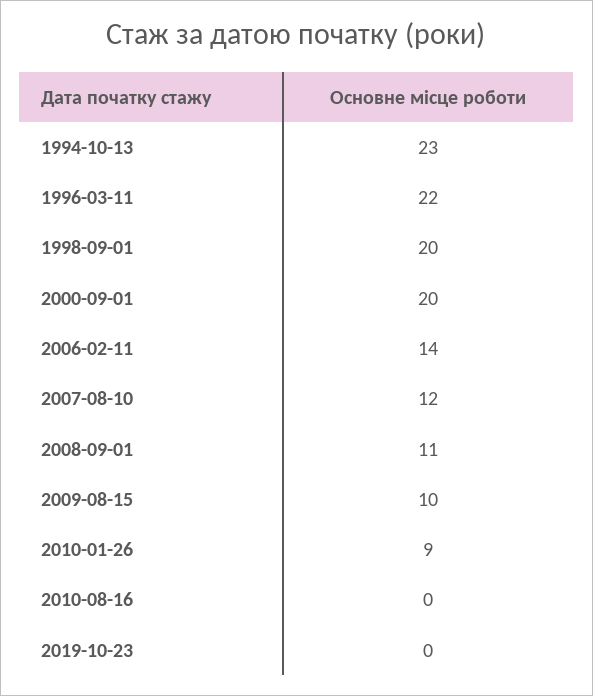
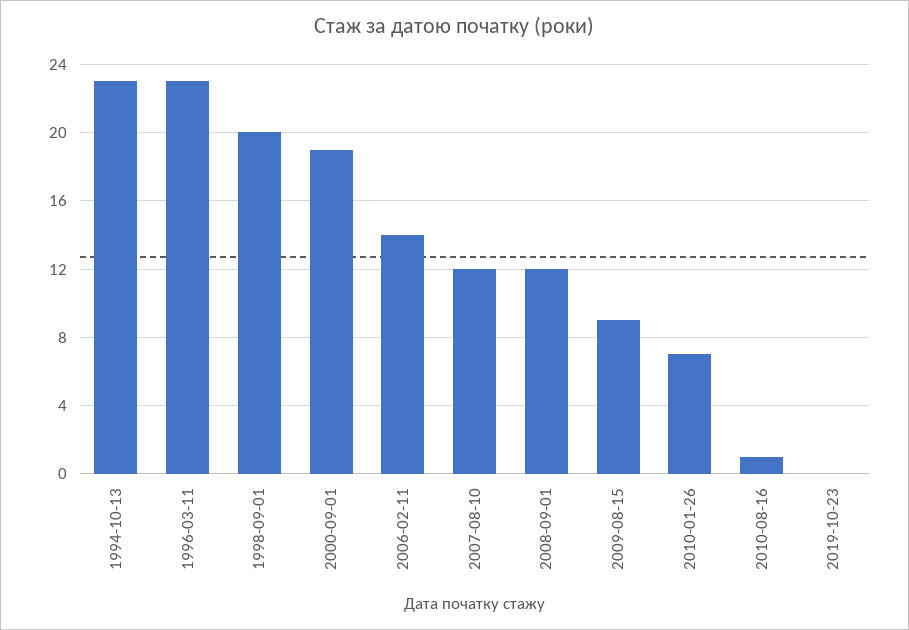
  {
    "1994-10-13": 23,
-   "1996-03-11": 22,
+   "1996-03-11": 23,
    "1998-09-01": 20,
-   "2000-09-01": 20,
+   "2000-09-01": 19,
    "2006-02-11": 14,
    "2007-08-10": 12,
-   "2008-09-01": 11,
+   "2008-09-01": 12,
-   "2009-08-15": 10,
+   "2009-08-15": 9,
-   "2010-01-26": 9,
+   "2010-01-26": 7,
-   "2010-08-16": 0,
+   "2010-08-16": 1,
    "2019-10-23": 0
  }

